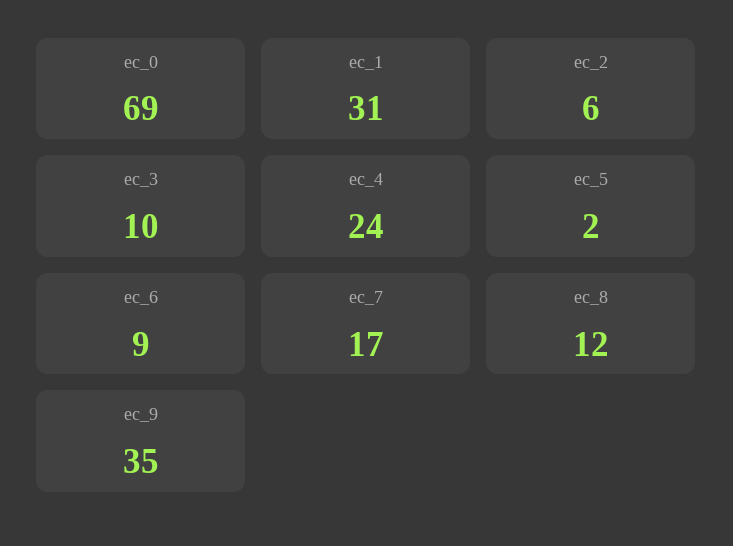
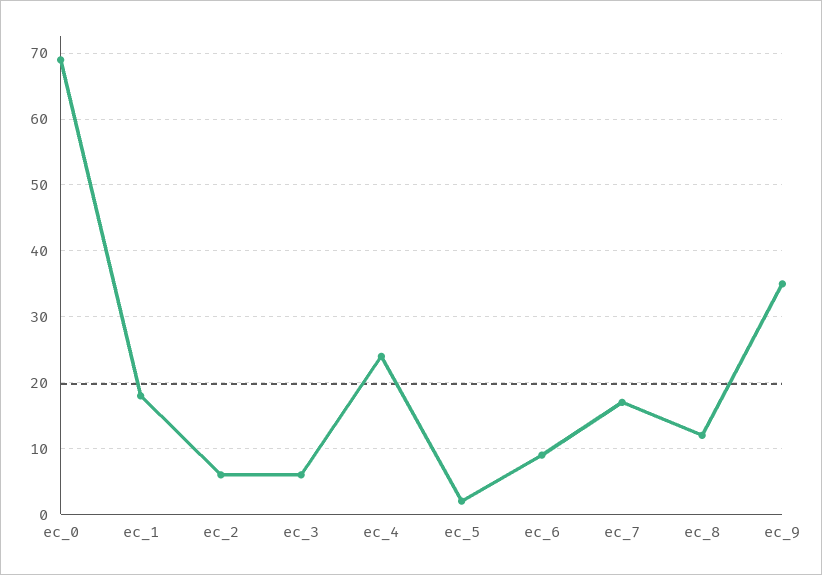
  {
    "ec_0": 69,
-   "ec_1": 31,
+   "ec_1": 18,
    "ec_2": 6,
-   "ec_3": 10,
+   "ec_3": 6,
    "ec_4": 24,
    "ec_5": 2,
    "ec_6": 9,
    "ec_7": 17,
    "ec_8": 12,
    "ec_9": 35
  }

